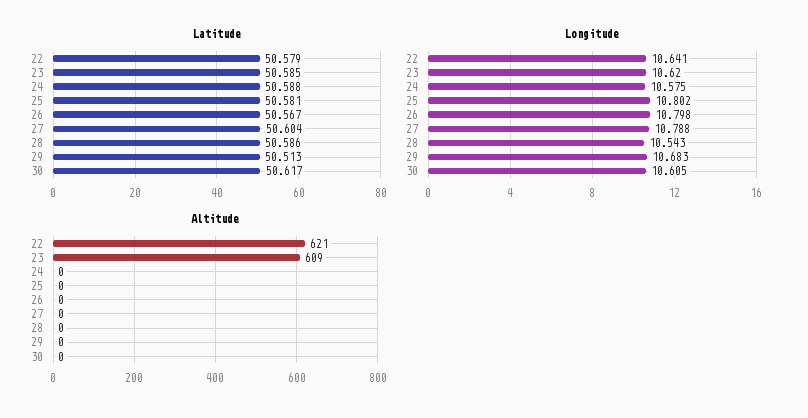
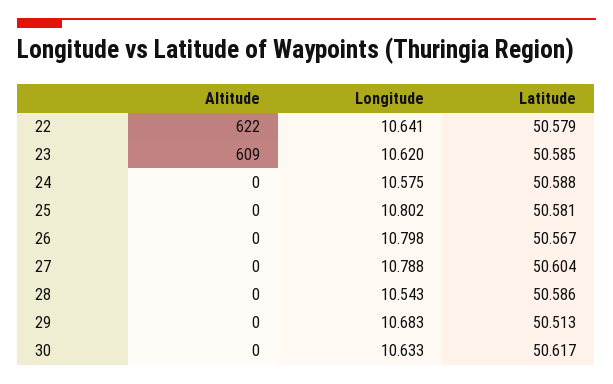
  {
    "Latitude": {
      "22": 50.579,
      "23": 50.585,
      "24": 50.588,
      "25": 50.581,
      "26": 50.567,
      "27": 50.604,
      "28": 50.586,
      "29": 50.513,
      "30": 50.617
    },
    "Longitude": {
      "22": 10.641,
      "23": 10.62,
      "24": 10.575,
      "25": 10.802,
      "26": 10.798,
      "27": 10.788,
      "28": 10.543,
      "29": 10.683,
-     "30": 10.605
+     "30": 10.633
    },
    "Altitude": {
-     "22": 621,
+     "22": 622,
      "23": 609,
      "24": 0,
      "25": 0,
      "26": 0,
      "27": 0,
      "28": 0,
      "29": 0,
      "30": 0
    }
  }

